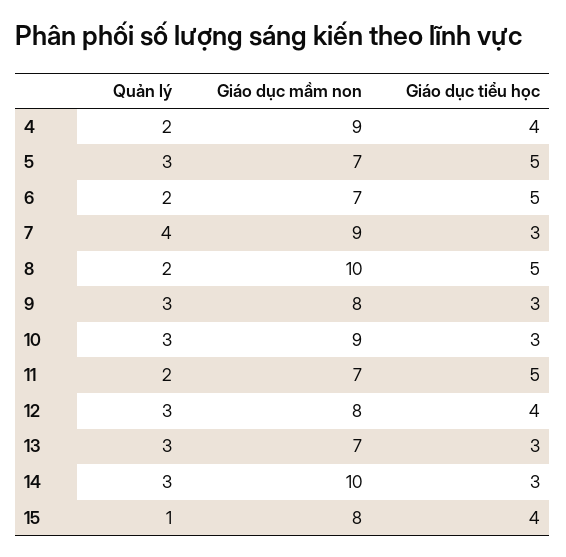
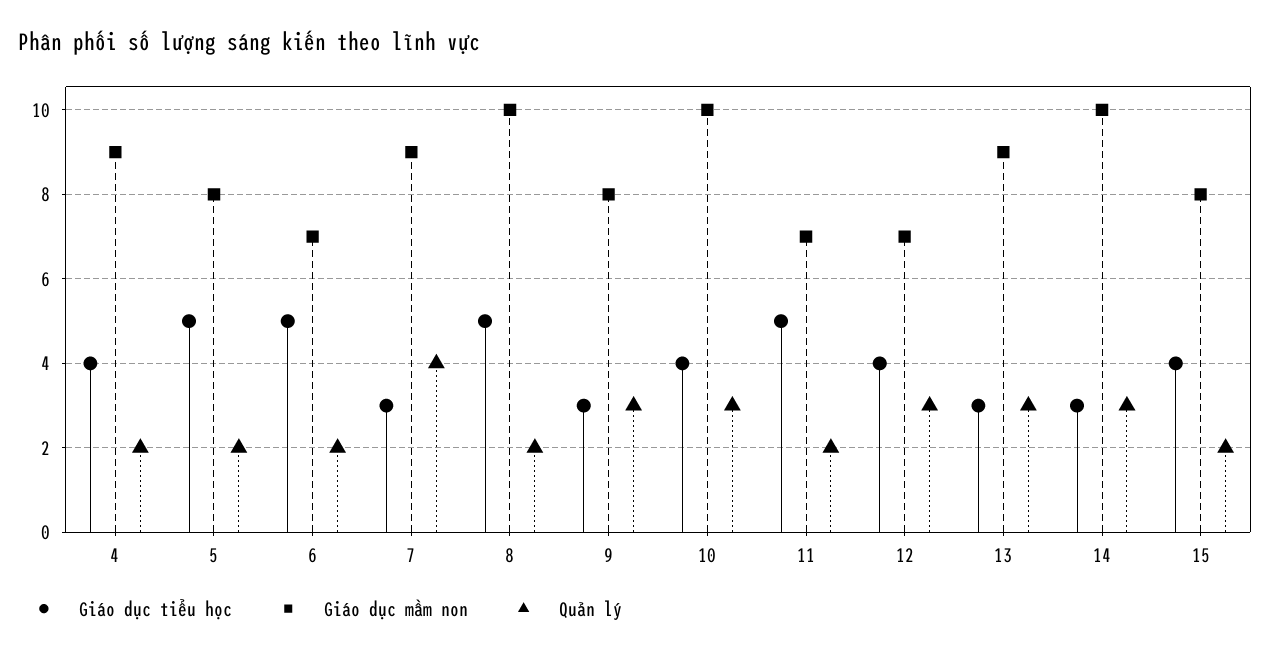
  {
    "Quản lý": {
      "4": 2,
-     "5": 3,
+     "5": 2,
      "6": 2,
      "7": 4,
      "8": 2,
      "9": 3,
      "10": 3,
      "11": 2,
      "12": 3,
      "13": 3,
      "14": 3,
-     "15": 1
+     "15": 2
    },
    "Giáo dục mầm non": {
      "4": 9,
-     "5": 7,
+     "5": 8,
      "6": 7,
      "7": 9,
      "8": 10,
      "9": 8,
-     "10": 9,
+     "10": 10,
      "11": 7,
-     "12": 8,
+     "12": 7,
-     "13": 7,
+     "13": 9,
      "14": 10,
      "15": 8
    },
    "Giáo dục tiểu học": {
      "4": 4,
      "5": 5,
      "6": 5,
      "7": 3,
      "8": 5,
      "9": 3,
-     "10": 3,
+     "10": 4,
      "11": 5,
      "12": 4,
      "13": 3,
      "14": 3,
      "15": 4
    }
  }

